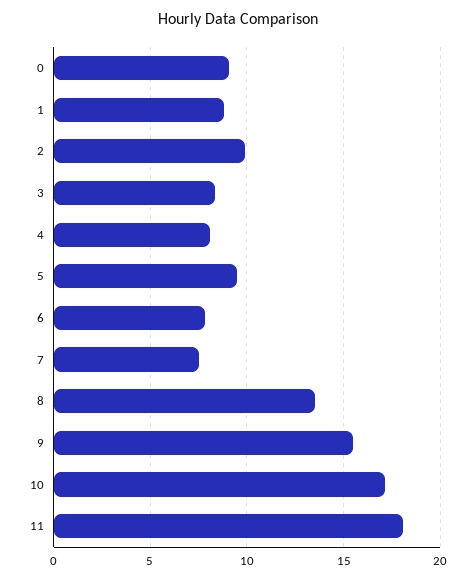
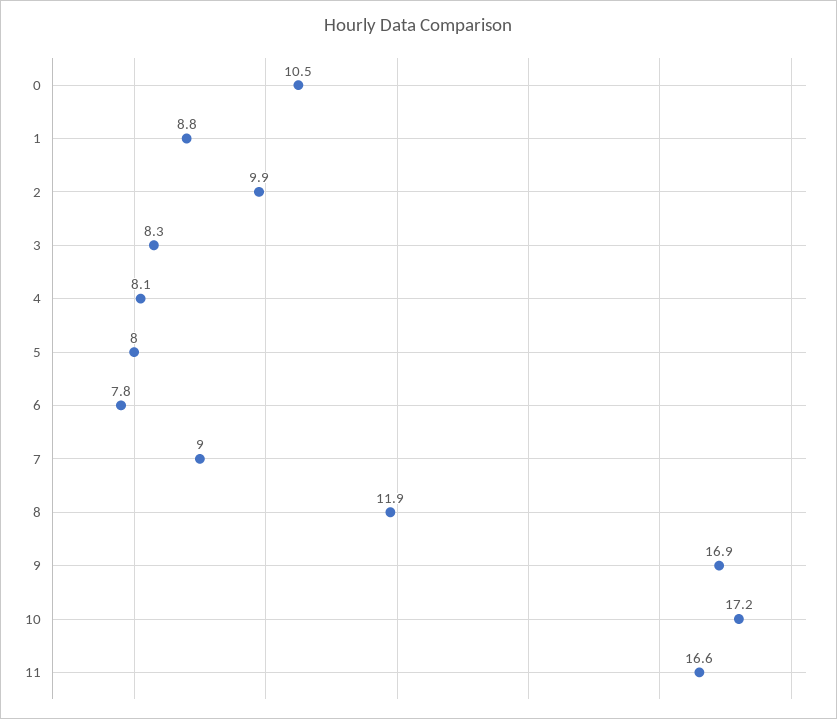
  {
-   "0": 9,
+   "0": 10.5,
    "1": 8.8,
    "2": 9.9,
    "3": 8.3,
    "4": 8.1,
-   "5": 9.5,
+   "5": 8,
    "6": 7.8,
-   "7": 7.5,
+   "7": 9,
-   "8": 13.5,
+   "8": 11.9,
-   "9": 15.5,
+   "9": 16.9,
    "10": 17.2,
-   "11": 18
+   "11": 16.6
  }

